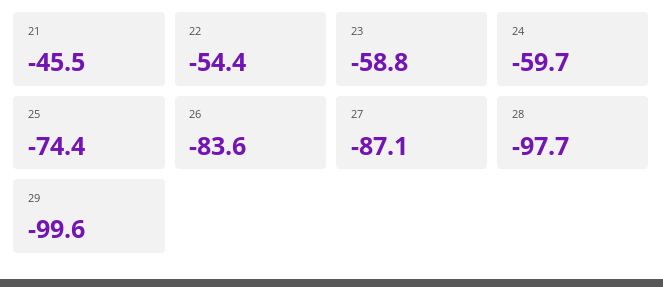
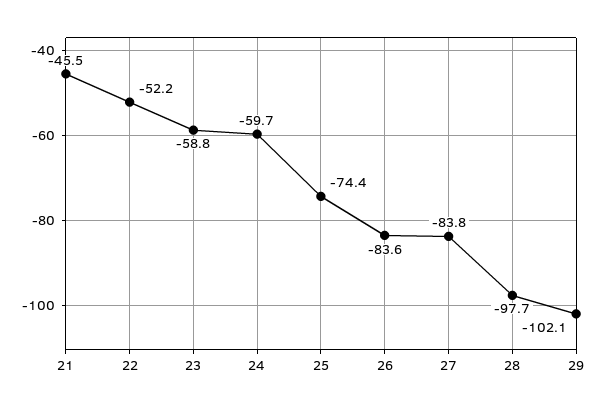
  {
    "21": -45.5,
-   "22": -54.4,
+   "22": -52.2,
    "23": -58.8,
    "24": -59.7,
    "25": -74.4,
    "26": -83.6,
-   "27": -87.1,
+   "27": -83.8,
    "28": -97.7,
-   "29": -99.6
+   "29": -102.1
  }

